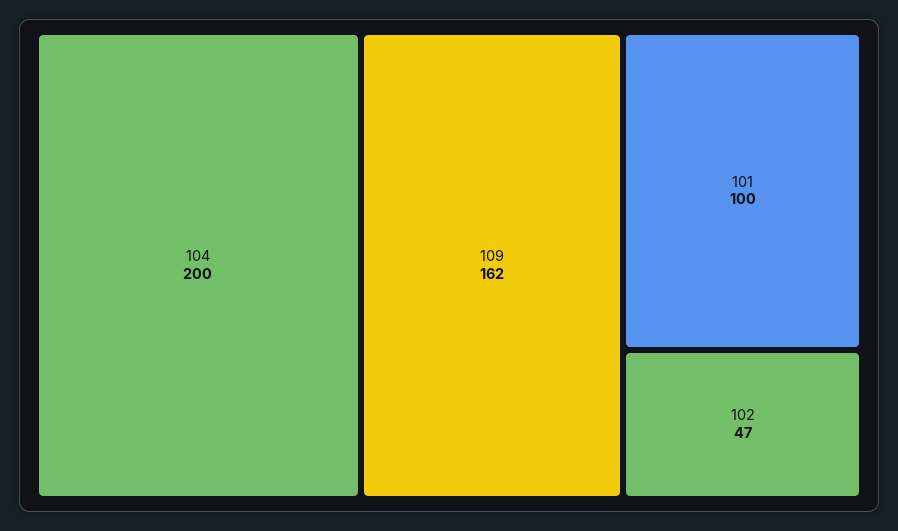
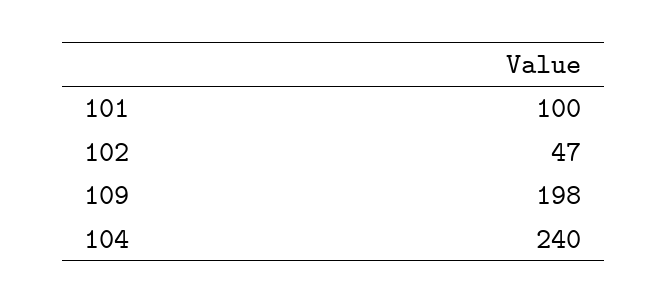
  {
-   "104": 200,
+   "104": 240,
-   "109": 162,
+   "109": 198,
    "101": 100,
    "102": 47
  }

